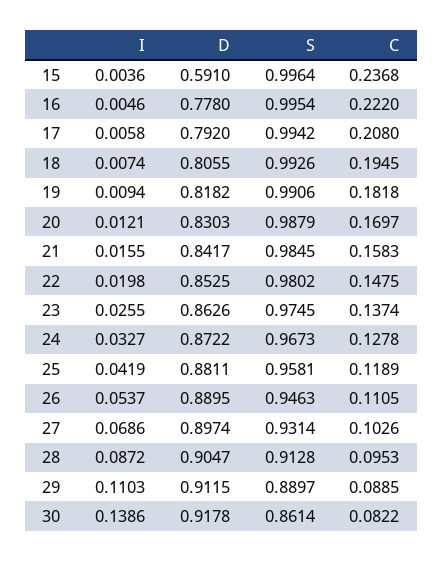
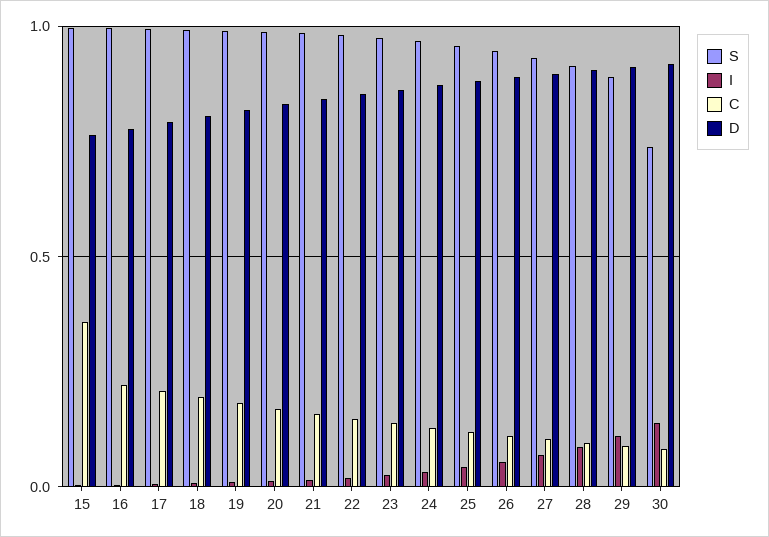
  {
    "I": {
      "15": 0.0036,
      "16": 0.0046,
      "17": 0.0058,
      "18": 0.0074,
      "19": 0.0094,
      "20": 0.0121,
      "21": 0.0155,
      "22": 0.0198,
      "23": 0.0255,
      "24": 0.0327,
      "25": 0.0419,
      "26": 0.0537,
      "27": 0.0686,
      "28": 0.0872,
      "29": 0.1103,
      "30": 0.1386
    },
    "D": {
-     "15": 0.591,
+     "15": 0.75,
      "16": 0.778,
      "17": 0.792,
      "18": 0.8055,
      "19": 0.8182,
      "20": 0.8303,
      "21": 0.8417,
      "22": 0.8525,
      "23": 0.8626,
      "24": 0.8722,
      "25": 0.8811,
      "26": 0.8895,
      "27": 0.8974,
      "28": 0.9047,
      "29": 0.9115,
      "30": 0.9178
    },
    "S": {
      "15": 0.9964,
      "16": 0.9954,
      "17": 0.9942,
      "18": 0.9926,
      "19": 0.9906,
      "20": 0.9879,
      "21": 0.9845,
      "22": 0.9802,
      "23": 0.9745,
      "24": 0.9673,
      "25": 0.9581,
      "26": 0.9463,
      "27": 0.9314,
      "28": 0.9128,
      "29": 0.8897,
-     "30": 0.8614
+     "30": 0.75
    },
    "C": {
-     "15": 0.2368,
+     "15": 0.35,
      "16": 0.222,
      "17": 0.208,
      "18": 0.1945,
      "19": 0.1818,
      "20": 0.1697,
      "21": 0.1583,
      "22": 0.1475,
      "23": 0.1374,
      "24": 0.1278,
      "25": 0.1189,
      "26": 0.1105,
      "27": 0.1026,
      "28": 0.0953,
      "29": 0.0885,
      "30": 0.0822
    }
  }

